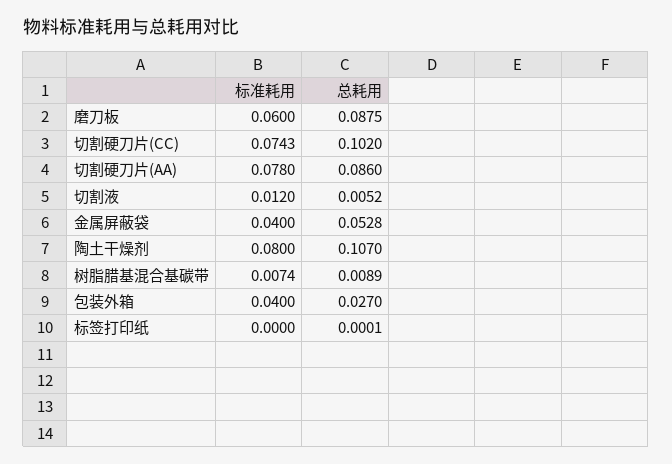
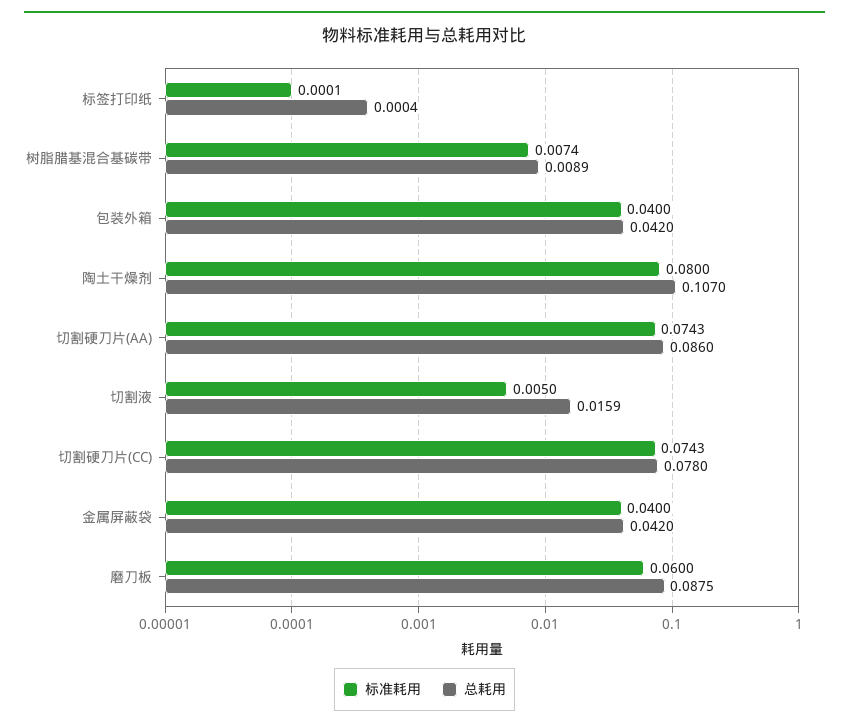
  {
    "标准耗用": {
      "磨刀板": 0.06,
      "切割硬刀片(CC)": 0.0743,
-     "切割硬刀片(AA)": 0.078,
+     "切割硬刀片(AA)": 0.0743,
-     "切割液": 0.012,
+     "切割液": 0.005,
      "金属屏蔽袋": 0.04,
      "陶土干燥剂": 0.08,
      "树脂腊基混合基碳带": 0.0074,
      "包装外箱": 0.04,
-     "标签打印纸": 0
+     "标签打印纸": 0.0001
    },
    "总耗用": {
      "磨刀板": 0.0875,
-     "切割硬刀片(CC)": 0.102,
+     "切割硬刀片(CC)": 0.078,
      "切割硬刀片(AA)": 0.086,
-     "切割液": 0.0052,
+     "切割液": 0.0159,
-     "金属屏蔽袋": 0.0528,
+     "金属屏蔽袋": 0.042,
      "陶土干燥剂": 0.107,
      "树脂腊基混合基碳带": 0.0089,
-     "包装外箱": 0.027,
+     "包装外箱": 0.042,
-     "标签打印纸": 0.0001
+     "标签打印纸": 0.0004
    }
  }

